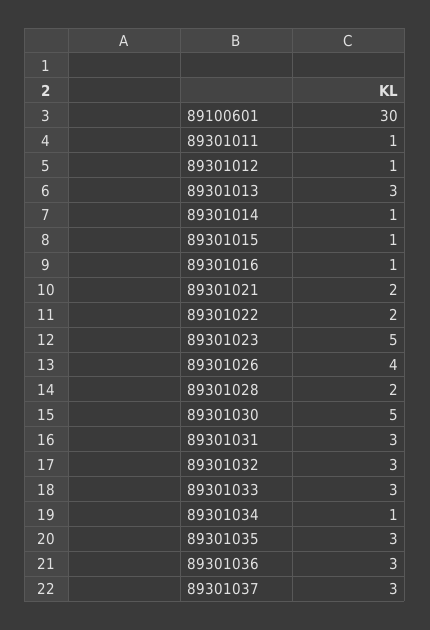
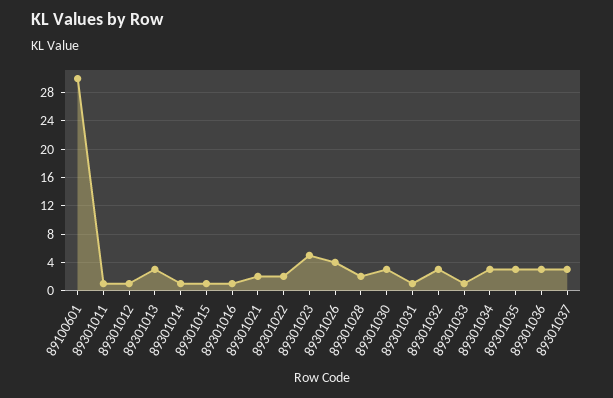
  {
    "89100601": 30,
    "89301011": 1,
    "89301012": 1,
    "89301013": 3,
    "89301014": 1,
    "89301015": 1,
    "89301016": 1,
    "89301021": 2,
    "89301022": 2,
    "89301023": 5,
    "89301026": 4,
    "89301028": 2,
-   "89301030": 5,
+   "89301030": 3,
-   "89301031": 3,
+   "89301031": 1,
    "89301032": 3,
-   "89301033": 3,
+   "89301033": 1,
-   "89301034": 1,
+   "89301034": 3,
    "89301035": 3,
    "89301036": 3,
    "89301037": 3
  }

